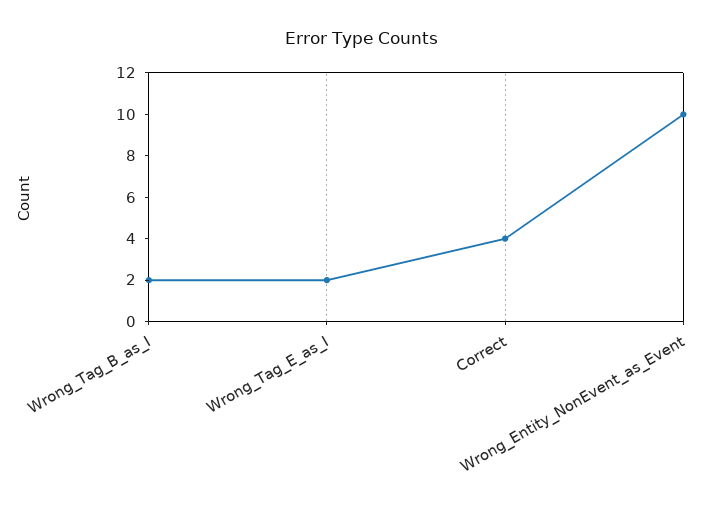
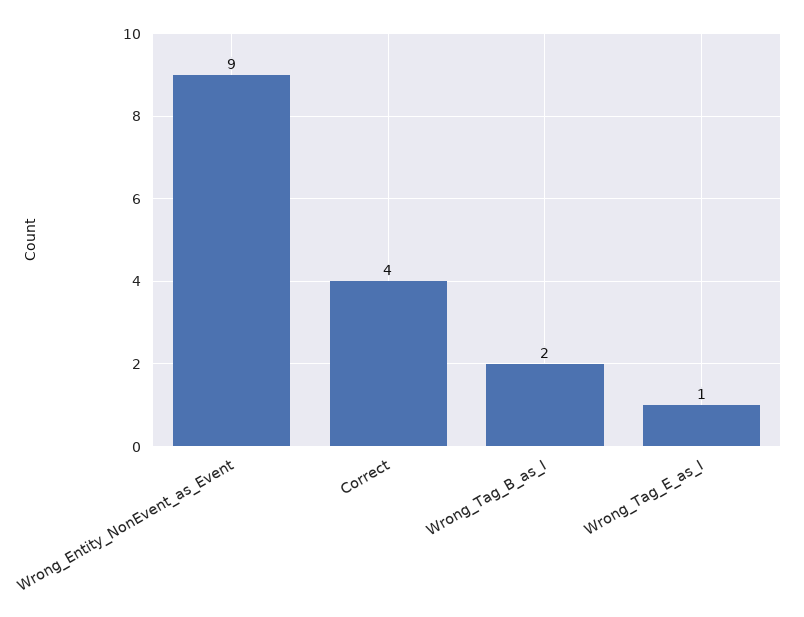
  {
    "Wrong_Tag_B_as_I": 2,
-   "Wrong_Tag_E_as_I": 2,
+   "Wrong_Tag_E_as_I": 1,
    "Correct": 4,
-   "Wrong_Entity_NonEvent_as_Event": 10
+   "Wrong_Entity_NonEvent_as_Event": 9
  }

